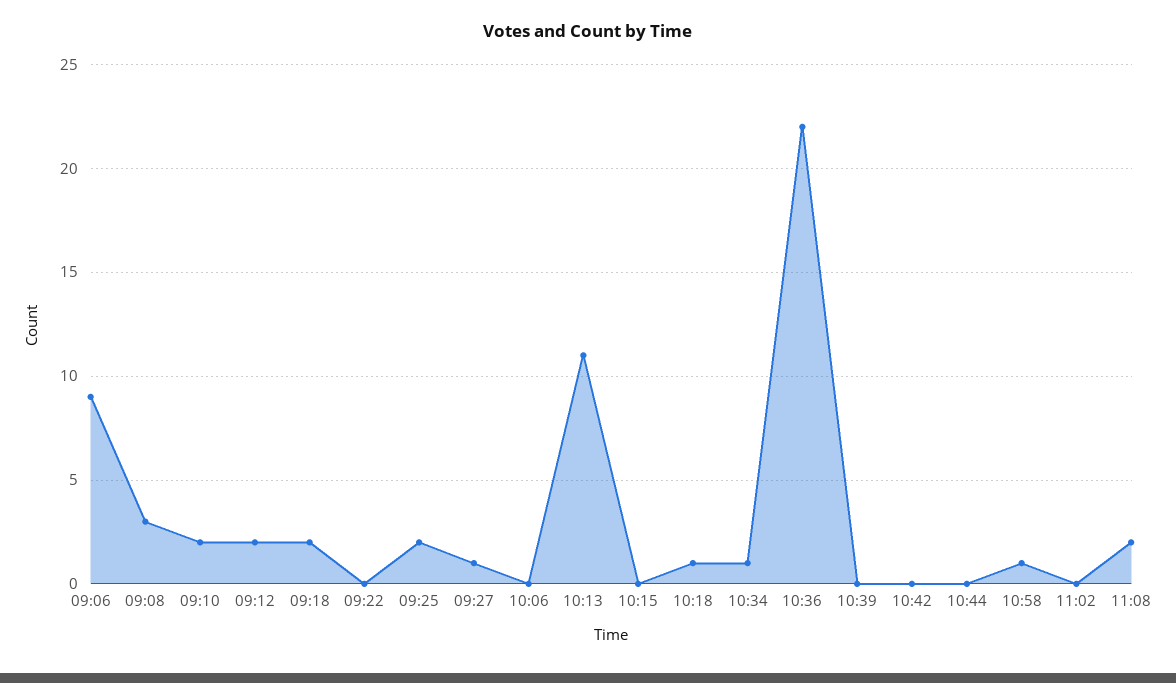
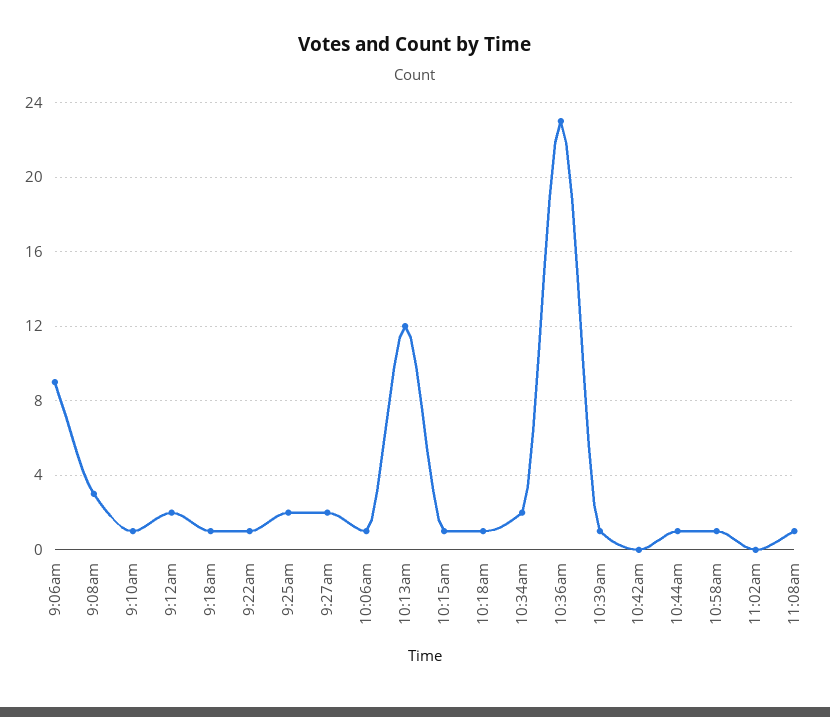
  {
    "09:06": 9,
    "09:08": 3,
-   "09:10": 2,
+   "09:10": 1,
    "09:12": 2,
-   "09:18": 2,
+   "09:18": 1,
-   "09:22": 0,
+   "09:22": 1,
    "09:25": 2,
-   "09:27": 1,
+   "09:27": 2,
-   "10:06": 0,
+   "10:06": 1,
-   "10:13": 11,
+   "10:13": 12,
-   "10:15": 0,
+   "10:15": 1,
    "10:18": 1,
-   "10:34": 1,
+   "10:34": 2,
-   "10:36": 22,
+   "10:36": 23,
-   "10:39": 0,
+   "10:39": 1,
    "10:42": 0,
-   "10:44": 0,
+   "10:44": 1,
    "10:58": 1,
    "11:02": 0,
-   "11:08": 2
+   "11:08": 1
  }

